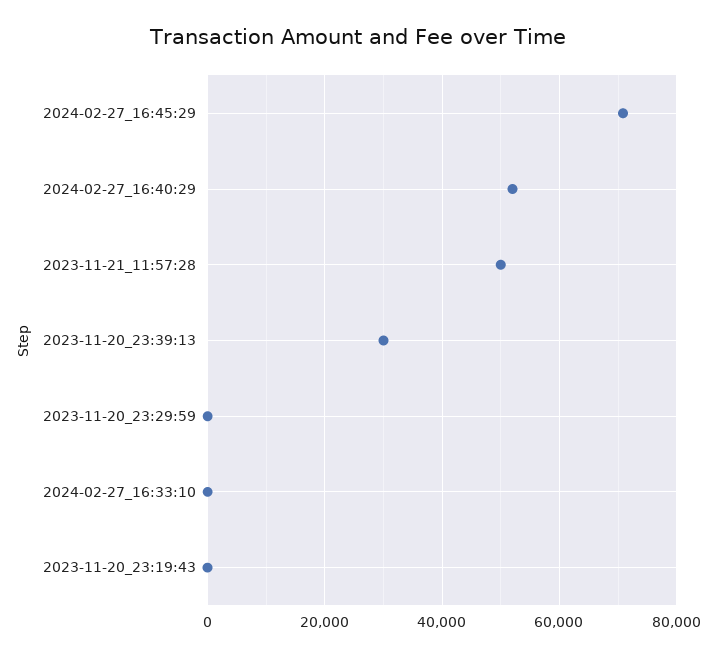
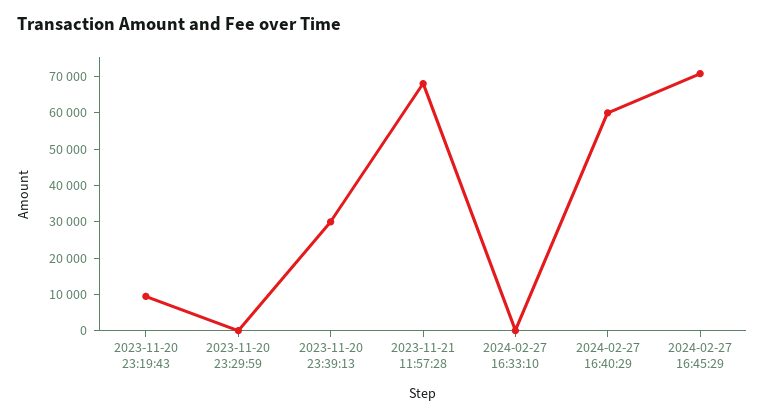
  {
    "2024-02-27_16:45:29": 70000,
-   "2024-02-27_16:40:29": 52000,
+   "2024-02-27_16:40:29": 60000,
-   "2023-11-21_11:57:28": 50000,
+   "2023-11-21_11:57:28": 67500,
    "2023-11-20_23:39:13": 30000,
    "2023-11-20_23:29:59": 0,
    "2024-02-27_16:33:10": 0,
-   "2023-11-20_23:19:43": 0
+   "2023-11-20_23:19:43": 10000
  }

